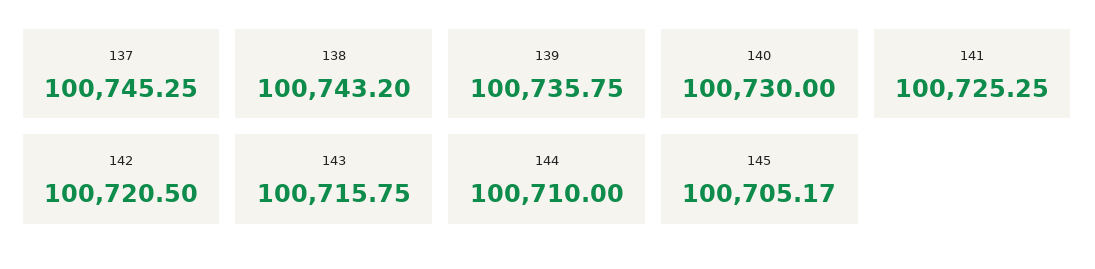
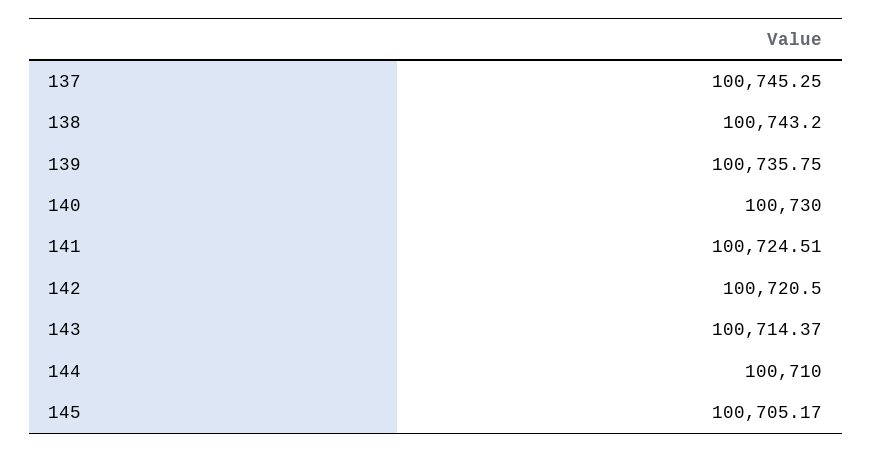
  {
    "137": 100745.25,
    "138": 100743.2,
    "139": 100735.75,
    "140": 100730,
-   "141": 100725.25,
+   "141": 100724.51,
    "142": 100720.5,
-   "143": 100715.75,
+   "143": 100714.37,
    "144": 100710,
    "145": 100705.17
  }

